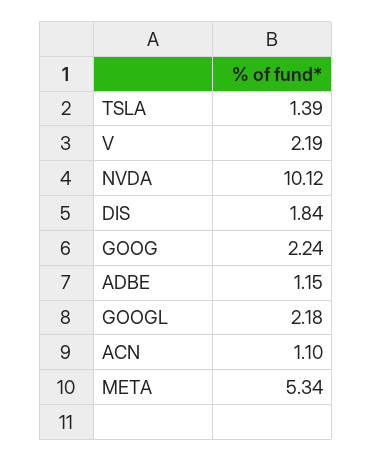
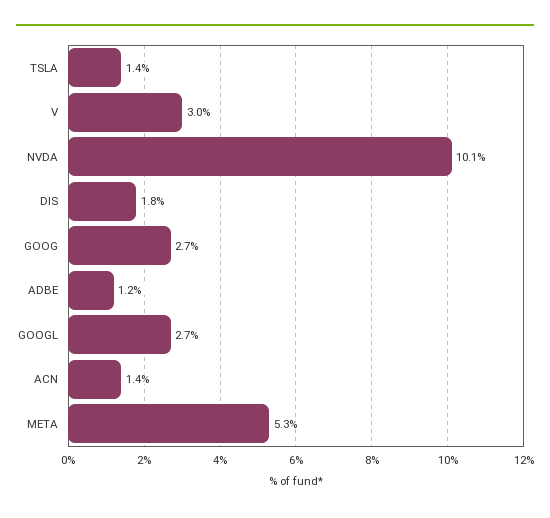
  {
    "TSLA": 1.39,
-   "V": 2.19,
+   "V": 3,
    "NVDA": 10.12,
    "DIS": 1.84,
-   "GOOG": 2.24,
+   "GOOG": 2.7,
    "ADBE": 1.15,
-   "GOOGL": 2.18,
+   "GOOGL": 2.7,
-   "ACN": 1.1,
+   "ACN": 1.4,
    "META": 5.34
  }

